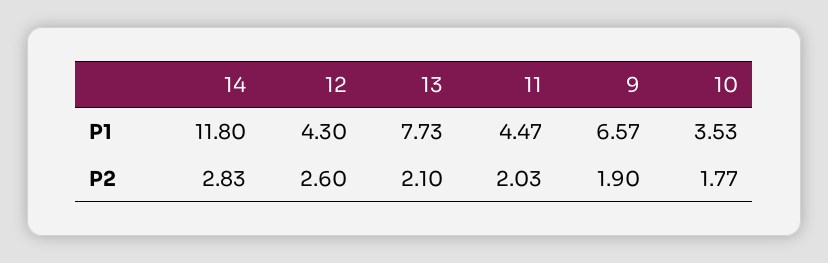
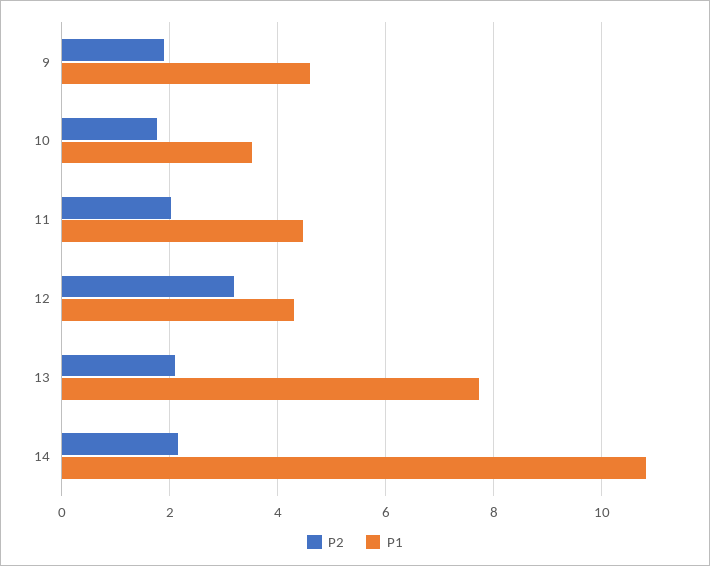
  {
    "P1": {
-     "14": 11.8,
+     "14": 10.8,
      "12": 4.3,
      "13": 7.73,
      "11": 4.47,
-     "9": 6.57,
+     "9": 4.6,
      "10": 3.53
    },
    "P2": {
-     "14": 2.83,
+     "14": 2.2,
-     "12": 2.6,
+     "12": 3.2,
      "13": 2.1,
      "11": 2.03,
      "9": 1.9,
      "10": 1.77
    }
  }

